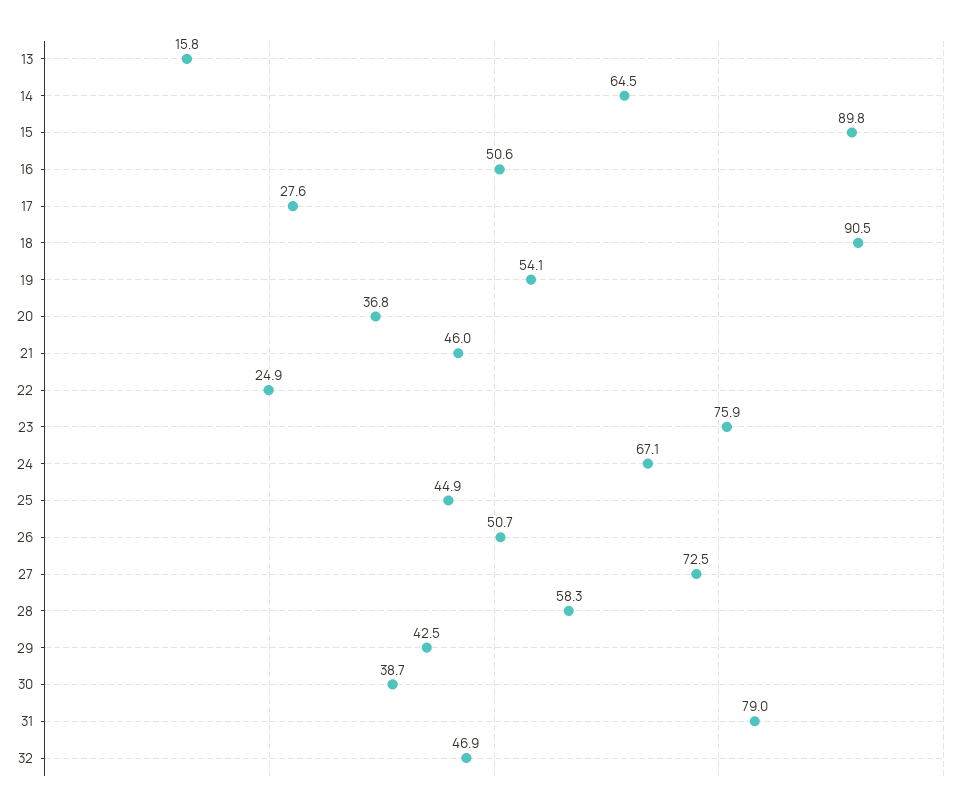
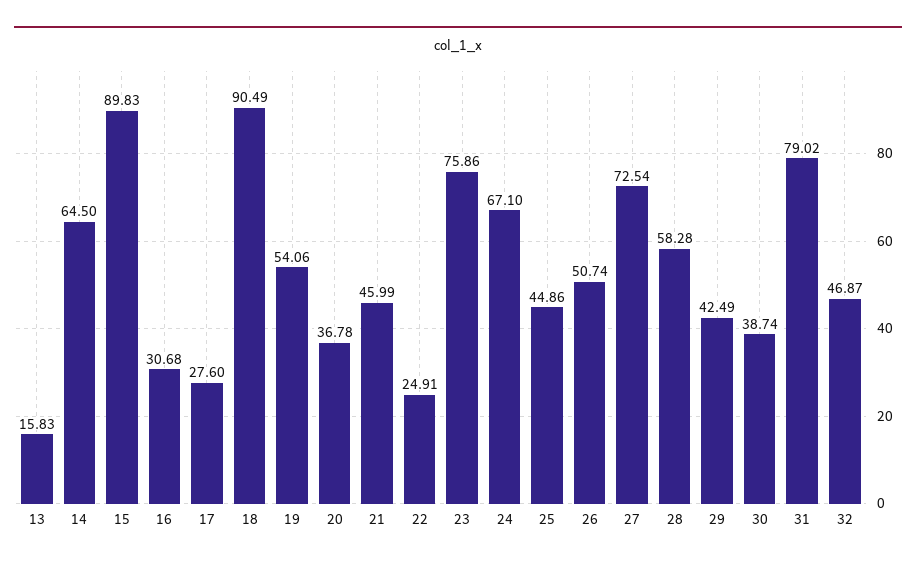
  {
    "13": 15.83,
    "14": 64.5,
    "15": 89.83,
-   "16": 50.6,
+   "16": 30.68,
    "17": 27.6,
    "18": 90.49,
    "19": 54.06,
    "20": 36.78,
    "21": 45.99,
    "22": 24.91,
    "23": 75.86,
    "24": 67.1,
    "25": 44.86,
    "26": 50.74,
    "27": 72.54,
    "28": 58.28,
    "29": 42.49,
    "30": 38.74,
    "31": 79.02,
    "32": 46.87
  }

